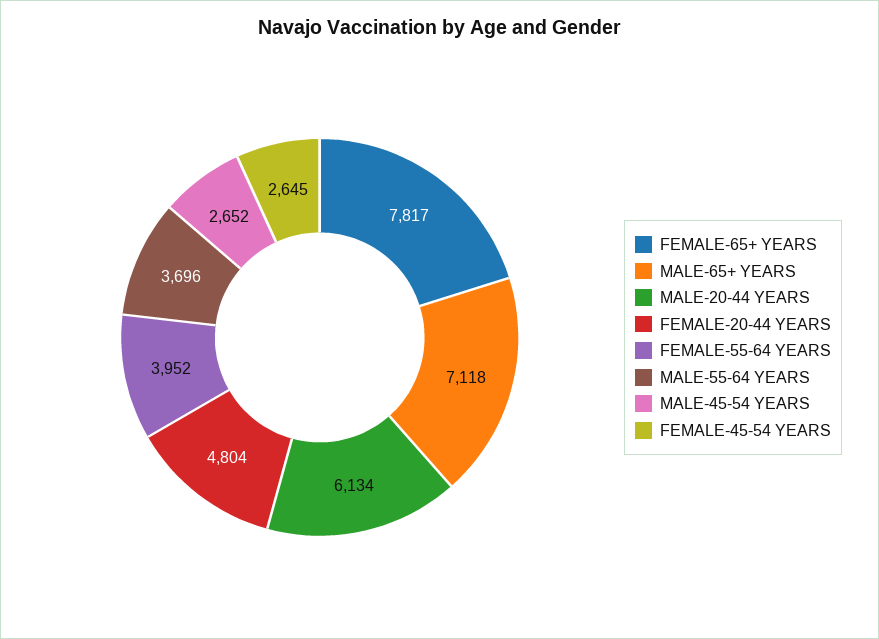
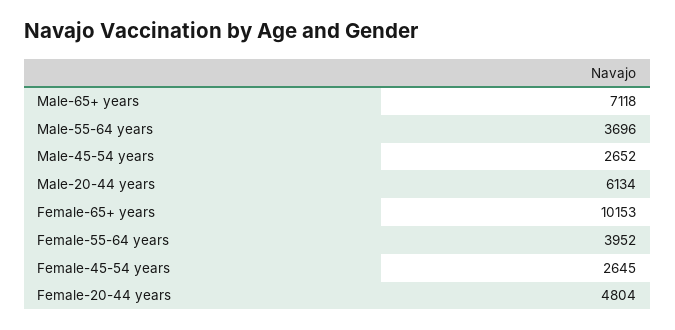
  {
-   "FEMALE-65+ YEARS": 7817,
+   "FEMALE-65+ YEARS": 10153,
    "MALE-65+ YEARS": 7118,
    "MALE-20-44 YEARS": 6134,
    "FEMALE-20-44 YEARS": 4804,
    "FEMALE-55-64 YEARS": 3952,
    "MALE-55-64 YEARS": 3696,
    "MALE-45-54 YEARS": 2652,
    "FEMALE-45-54 YEARS": 2645
  }

